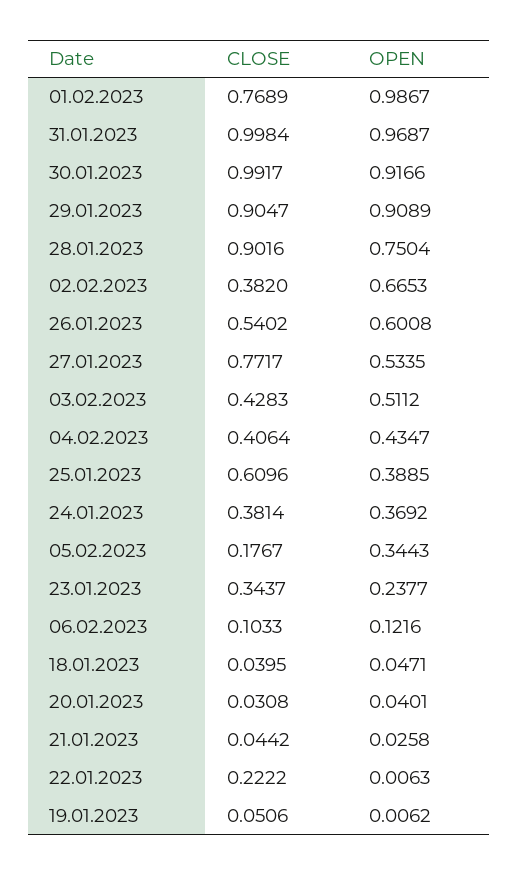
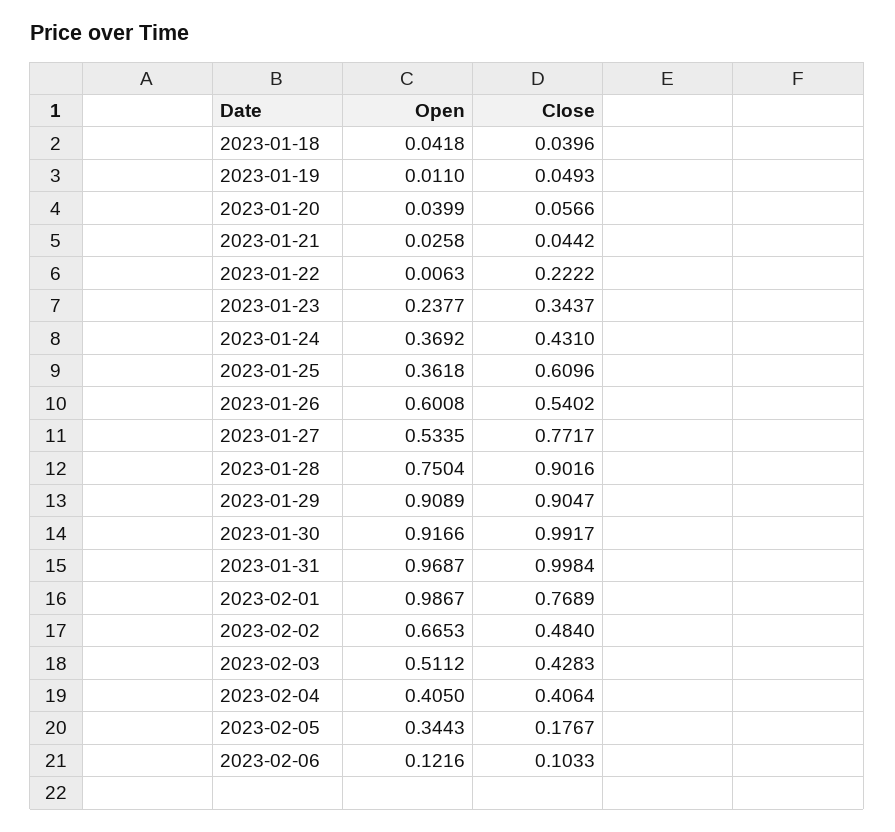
  {
    "CLOSE": {
      "01.02.2023": 0.7689,
      "31.01.2023": 0.9984,
      "30.01.2023": 0.9917,
      "29.01.2023": 0.9047,
      "28.01.2023": 0.9016,
-     "02.02.2023": 0.382,
+     "02.02.2023": 0.484,
      "26.01.2023": 0.5402,
      "27.01.2023": 0.7717,
      "03.02.2023": 0.4283,
      "04.02.2023": 0.4064,
      "25.01.2023": 0.6096,
-     "24.01.2023": 0.3814,
+     "24.01.2023": 0.431,
      "05.02.2023": 0.1767,
      "23.01.2023": 0.3437,
      "06.02.2023": 0.1033,
-     "18.01.2023": 0.0395,
+     "18.01.2023": 0.0396,
-     "20.01.2023": 0.0308,
+     "20.01.2023": 0.0566,
      "21.01.2023": 0.0442,
      "22.01.2023": 0.2222,
-     "19.01.2023": 0.0506
+     "19.01.2023": 0.0493
    },
    "OPEN": {
      "01.02.2023": 0.9867,
      "31.01.2023": 0.9687,
      "30.01.2023": 0.9166,
      "29.01.2023": 0.9089,
      "28.01.2023": 0.7504,
      "02.02.2023": 0.6653,
      "26.01.2023": 0.6008,
      "27.01.2023": 0.5335,
      "03.02.2023": 0.5112,
-     "04.02.2023": 0.4347,
+     "04.02.2023": 0.405,
-     "25.01.2023": 0.3885,
+     "25.01.2023": 0.3618,
      "24.01.2023": 0.3692,
      "05.02.2023": 0.3443,
      "23.01.2023": 0.2377,
      "06.02.2023": 0.1216,
-     "18.01.2023": 0.0471,
+     "18.01.2023": 0.0418,
-     "20.01.2023": 0.0401,
+     "20.01.2023": 0.0399,
      "21.01.2023": 0.0258,
      "22.01.2023": 0.0063,
-     "19.01.2023": 0.0062
+     "19.01.2023": 0.011
    }
  }

